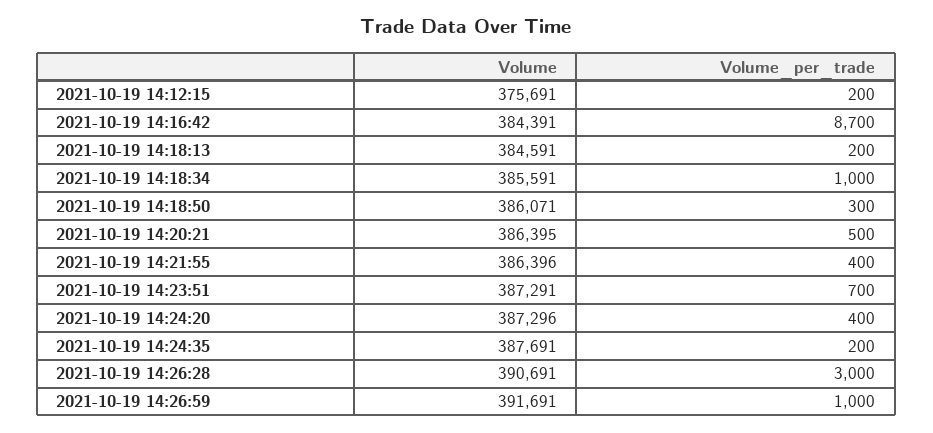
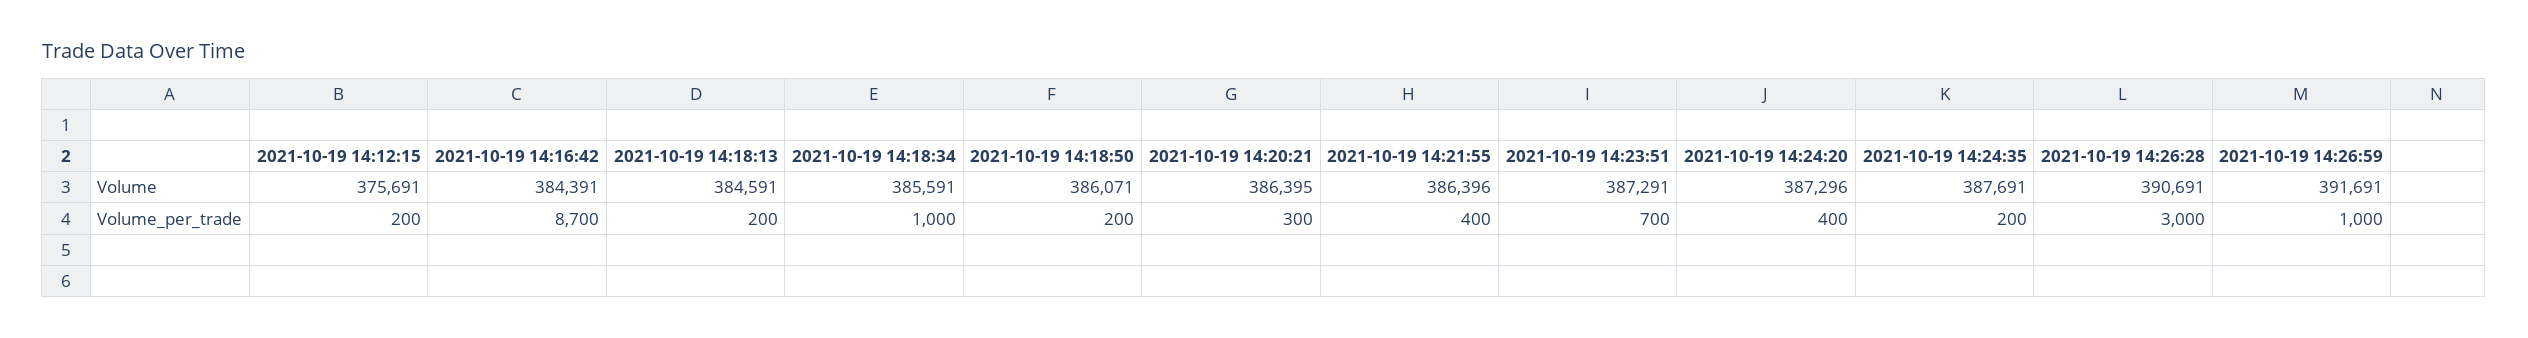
  {
    "Volume": {
      "2021-10-19 14:12:15": 375691,
      "2021-10-19 14:16:42": 384391,
      "2021-10-19 14:18:13": 384591,
      "2021-10-19 14:18:34": 385591,
      "2021-10-19 14:18:50": 386071,
      "2021-10-19 14:20:21": 386395,
      "2021-10-19 14:21:55": 386396,
      "2021-10-19 14:23:51": 387291,
      "2021-10-19 14:24:20": 387296,
      "2021-10-19 14:24:35": 387691,
      "2021-10-19 14:26:28": 390691,
      "2021-10-19 14:26:59": 391691
    },
    "Volume_per_trade": {
      "2021-10-19 14:12:15": 200,
      "2021-10-19 14:16:42": 8700,
      "2021-10-19 14:18:13": 200,
      "2021-10-19 14:18:34": 1000,
-     "2021-10-19 14:18:50": 300,
+     "2021-10-19 14:18:50": 200,
-     "2021-10-19 14:20:21": 500,
+     "2021-10-19 14:20:21": 300,
      "2021-10-19 14:21:55": 400,
      "2021-10-19 14:23:51": 700,
      "2021-10-19 14:24:20": 400,
      "2021-10-19 14:24:35": 200,
      "2021-10-19 14:26:28": 3000,
      "2021-10-19 14:26:59": 1000
    }
  }

